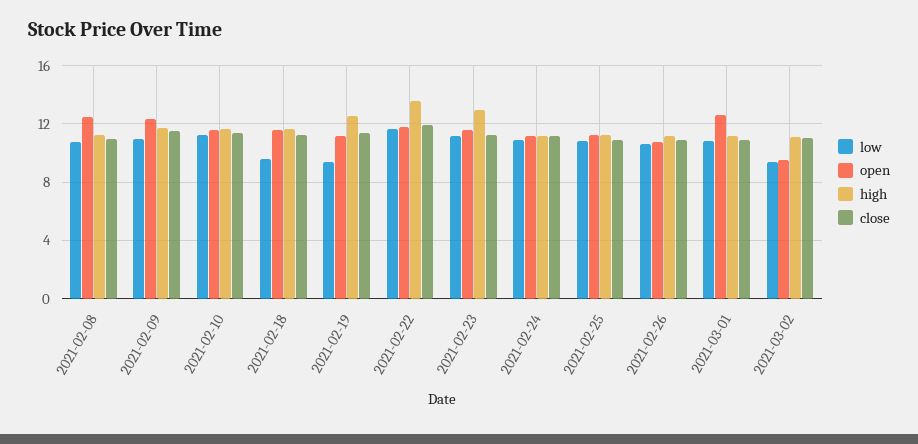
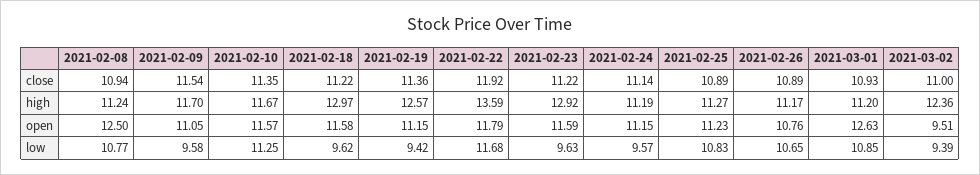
  {
    "low": {
      "2021-02-08": 10.77,
-     "2021-02-09": 11,
+     "2021-02-09": 9.58,
      "2021-02-10": 11.25,
      "2021-02-18": 9.62,
      "2021-02-19": 9.42,
      "2021-02-22": 11.68,
-     "2021-02-23": 11,
+     "2021-02-23": 9.63,
-     "2021-02-24": 11,
+     "2021-02-24": 9.57,
      "2021-02-25": 10.83,
      "2021-02-26": 10.65,
      "2021-03-01": 10.85,
      "2021-03-02": 9.39
    },
    "open": {
      "2021-02-08": 12.5,
-     "2021-02-09": 12.5,
+     "2021-02-09": 11.05,
      "2021-02-10": 11.57,
      "2021-02-18": 11.58,
      "2021-02-19": 11.15,
      "2021-02-22": 11.79,
      "2021-02-23": 11.59,
      "2021-02-24": 11.15,
      "2021-02-25": 11.23,
      "2021-02-26": 10.76,
      "2021-03-01": 12.63,
      "2021-03-02": 9.51
    },
    "high": {
      "2021-02-08": 11.24,
      "2021-02-09": 11.7,
      "2021-02-10": 11.67,
-     "2021-02-18": 11.5,
+     "2021-02-18": 12.97,
      "2021-02-19": 12.57,
      "2021-02-22": 13.59,
      "2021-02-23": 12.92,
      "2021-02-24": 11.19,
      "2021-02-25": 11.27,
      "2021-02-26": 11.17,
      "2021-03-01": 11.2,
-     "2021-03-02": 11
+     "2021-03-02": 12.36
    },
    "close": {
      "2021-02-08": 10.94,
      "2021-02-09": 11.54,
      "2021-02-10": 11.35,
      "2021-02-18": 11.22,
      "2021-02-19": 11.36,
      "2021-02-22": 11.92,
      "2021-02-23": 11.22,
      "2021-02-24": 11.14,
      "2021-02-25": 10.89,
      "2021-02-26": 10.89,
      "2021-03-01": 10.93,
      "2021-03-02": 11
    }
  }

